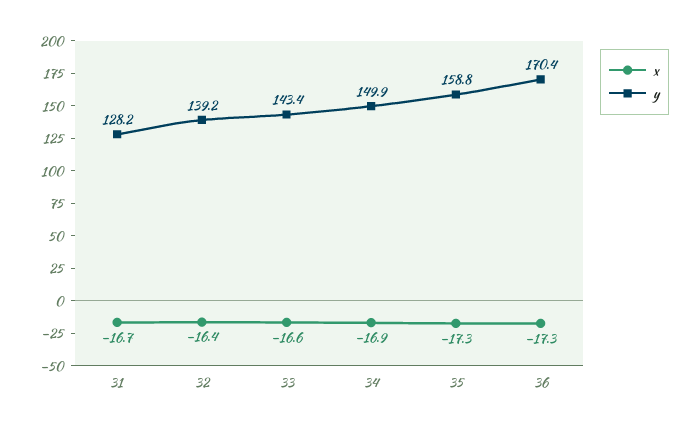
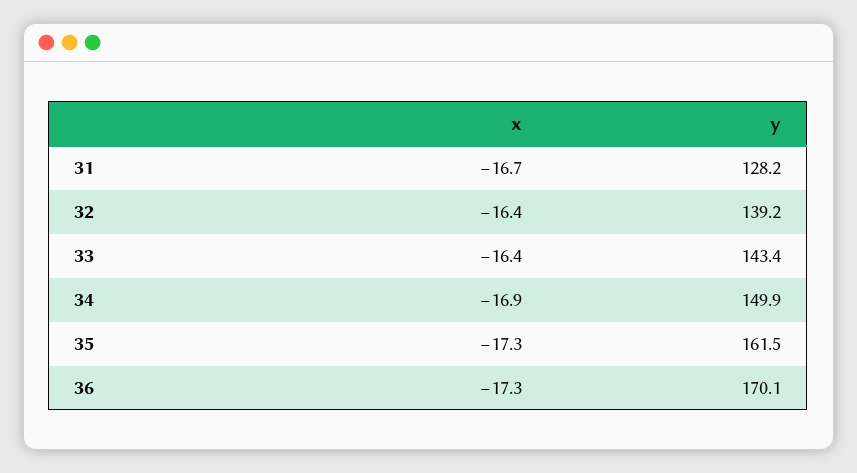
  {
    "x": {
      "31": -16.7,
      "32": -16.4,
-     "33": -16.6,
+     "33": -16.4,
      "34": -16.9,
      "35": -17.3,
      "36": -17.3
    },
    "y": {
      "31": 128.2,
      "32": 139.2,
      "33": 143.4,
      "34": 149.9,
-     "35": 158.8,
+     "35": 161.5,
-     "36": 170.4
+     "36": 170.1
    }
  }

